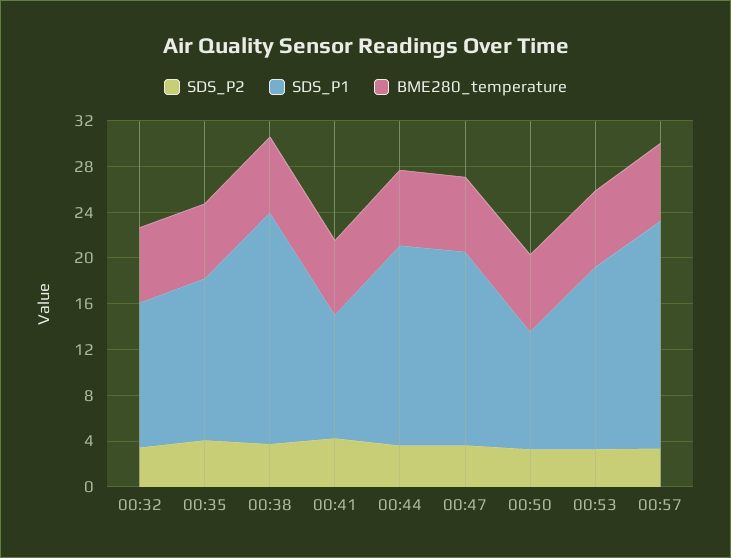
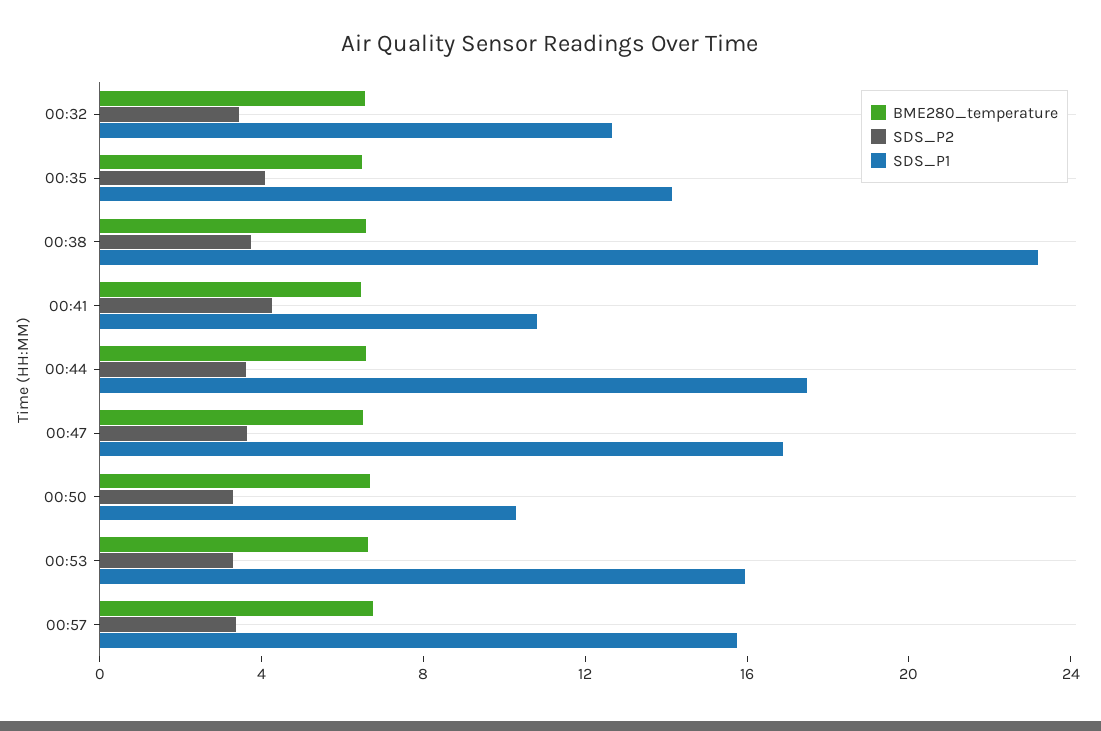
  {
    "SDS_P2": {
      "00:32": 3,
      "00:35": 4,
      "00:38": 4,
      "00:41": 4,
      "00:44": 4,
      "00:47": 4,
      "00:50": 3,
      "00:53": 3,
      "00:57": 3
    },
    "SDS_P1": {
      "00:32": 13,
      "00:35": 14,
-     "00:38": 20,
+     "00:38": 23,
      "00:41": 11,
      "00:44": 17,
      "00:47": 17,
      "00:50": 10,
      "00:53": 16,
-     "00:57": 20
+     "00:57": 16
    },
    "BME280_temperature": {
      "00:32": 7,
      "00:35": 6,
      "00:38": 7,
      "00:41": 6,
      "00:44": 7,
      "00:47": 7,
      "00:50": 7,
      "00:53": 7,
      "00:57": 7
    }
  }

